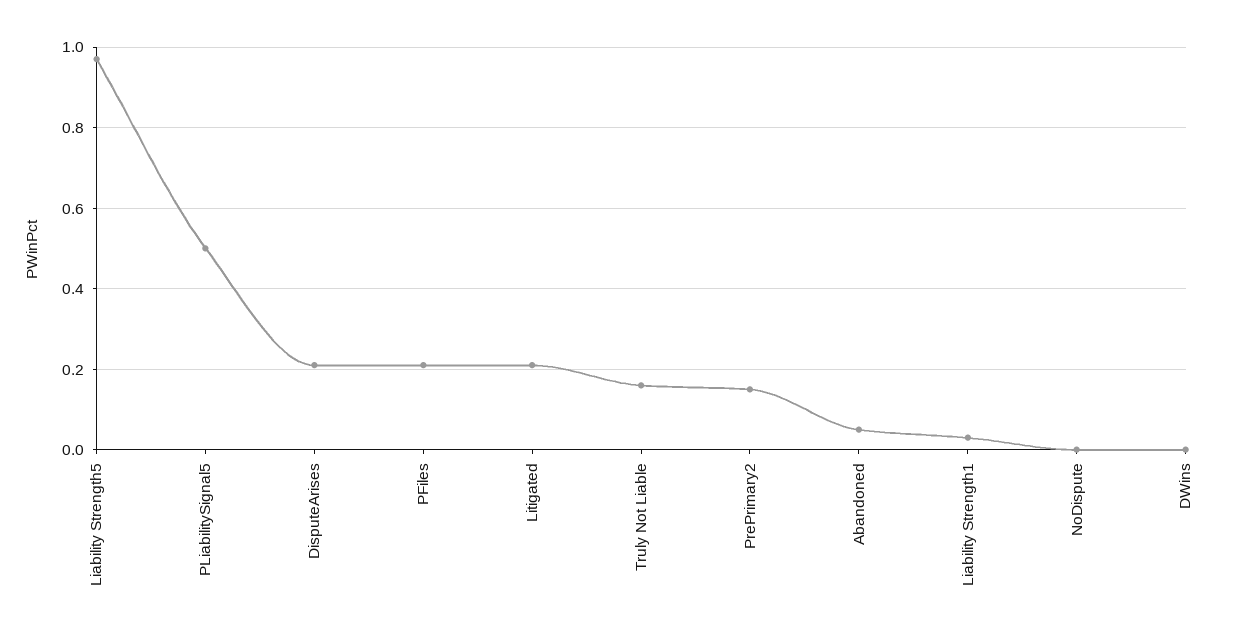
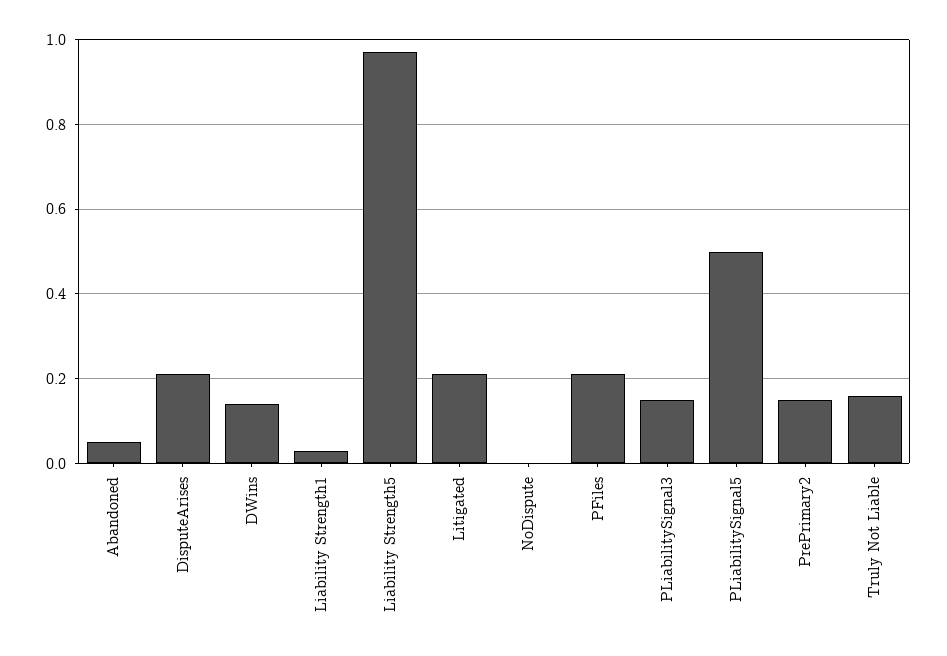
  {
    "Liability Strength5": 0.95,
    "PLiabilitySignal5": 0.5,
    "DisputeArises": 0.2,
    "PFiles": 0.2,
    "Litigated": 0.2,
    "Truly Not Liable": 0.15,
    "PrePrimary2": 0.15,
    "Abandoned": 0.05,
    "Liability Strength1": 0.05,
    "NoDispute": 0,
-   "DWins": 0
+   "DWins": 0.15,
+   "PLiabilitySignal3": 0.15
  }

